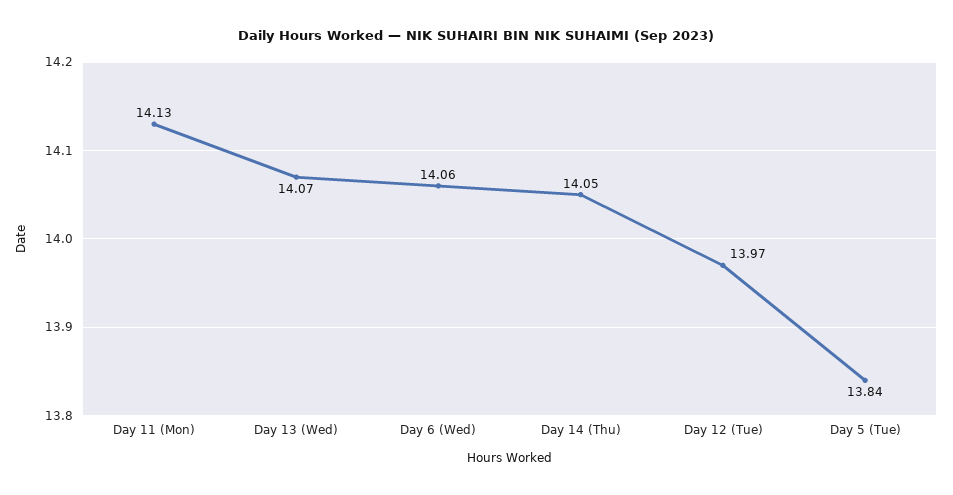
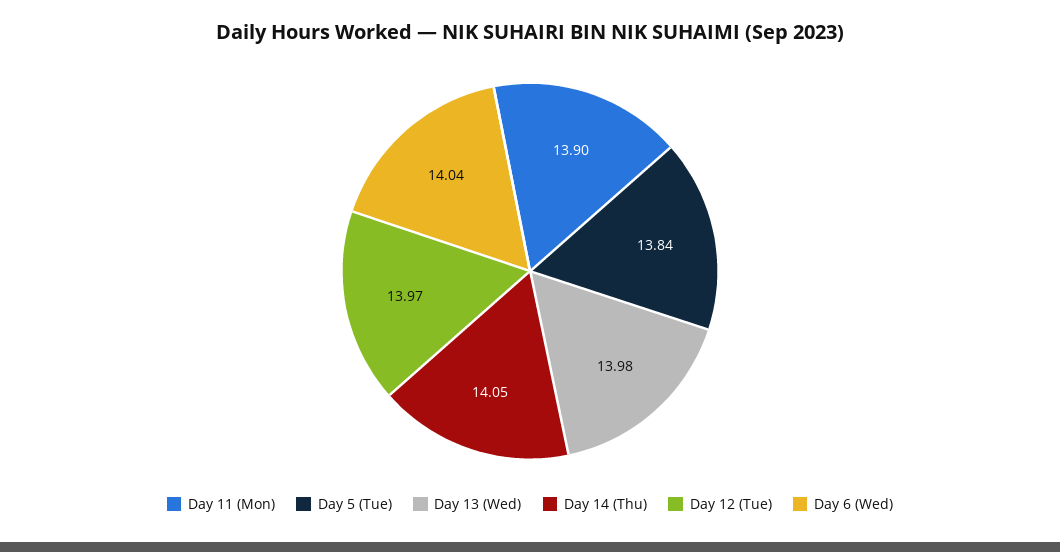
  {
-   "Day 11 (Mon)": 14.13,
+   "Day 11 (Mon)": 13.9,
-   "Day 13 (Wed)": 14.07,
+   "Day 13 (Wed)": 13.98,
-   "Day 6 (Wed)": 14.06,
+   "Day 6 (Wed)": 14.04,
    "Day 14 (Thu)": 14.05,
    "Day 12 (Tue)": 13.97,
    "Day 5 (Tue)": 13.84
  }

